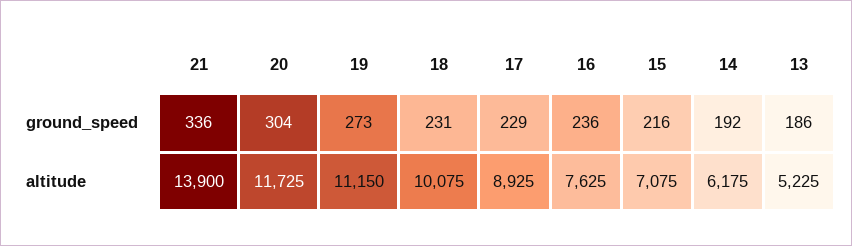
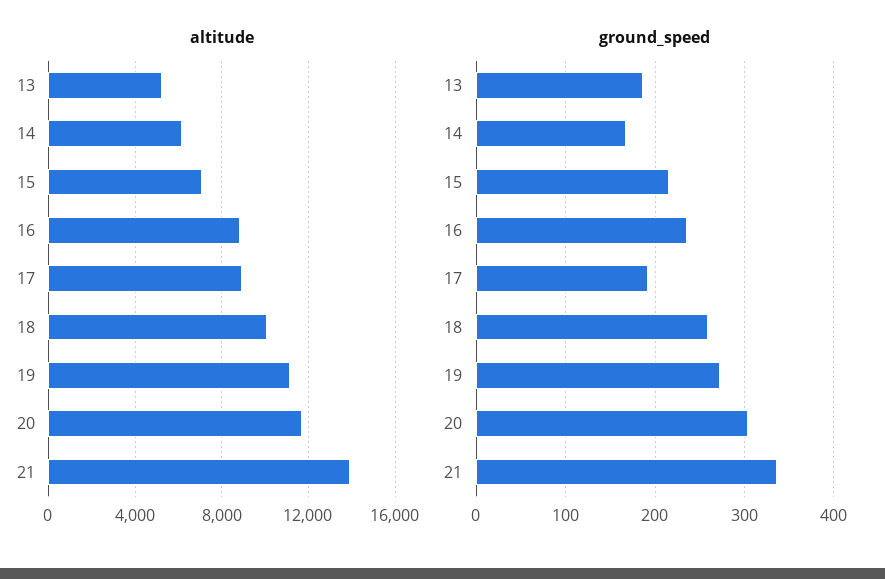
  {
    "ground_speed": {
      "21": 336,
      "20": 304,
      "19": 273,
-     "18": 231,
+     "18": 260,
-     "17": 229,
+     "17": 190,
      "16": 236,
      "15": 216,
-     "14": 192,
+     "14": 170,
      "13": 186
    },
    "altitude": {
      "21": 13900,
      "20": 11725,
      "19": 11150,
      "18": 10075,
      "17": 8925,
-     "16": 7625,
+     "16": 9000,
      "15": 7075,
      "14": 6175,
      "13": 5225
    }
  }

